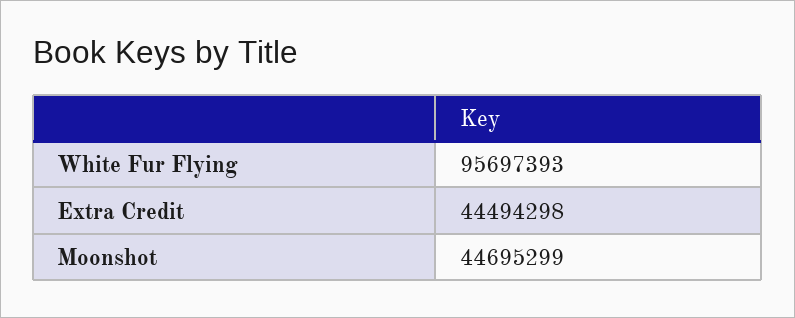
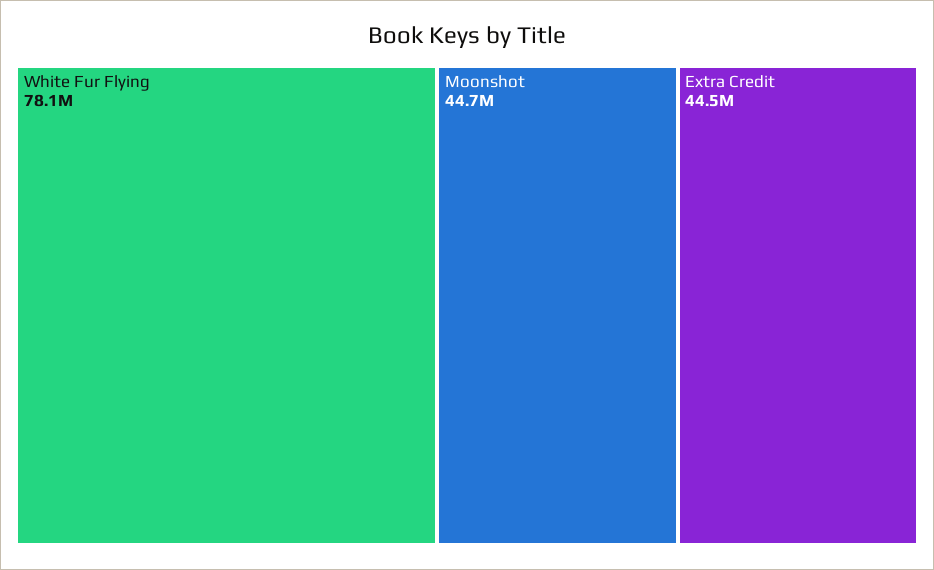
  {
-   "White Fur Flying": 95697393,
+   "White Fur Flying": 78100000,
    "Extra Credit": 44494298,
    "Moonshot": 44695299
  }

